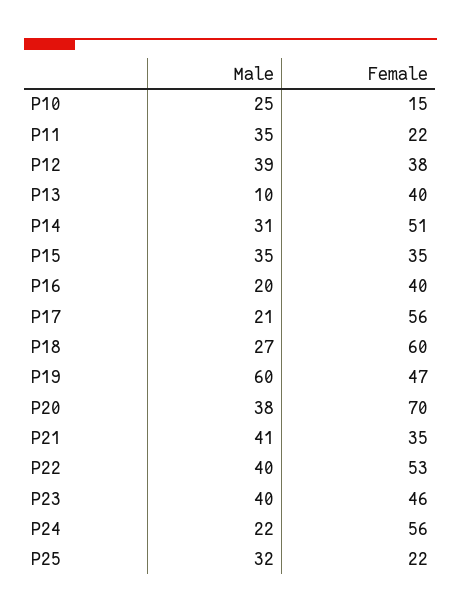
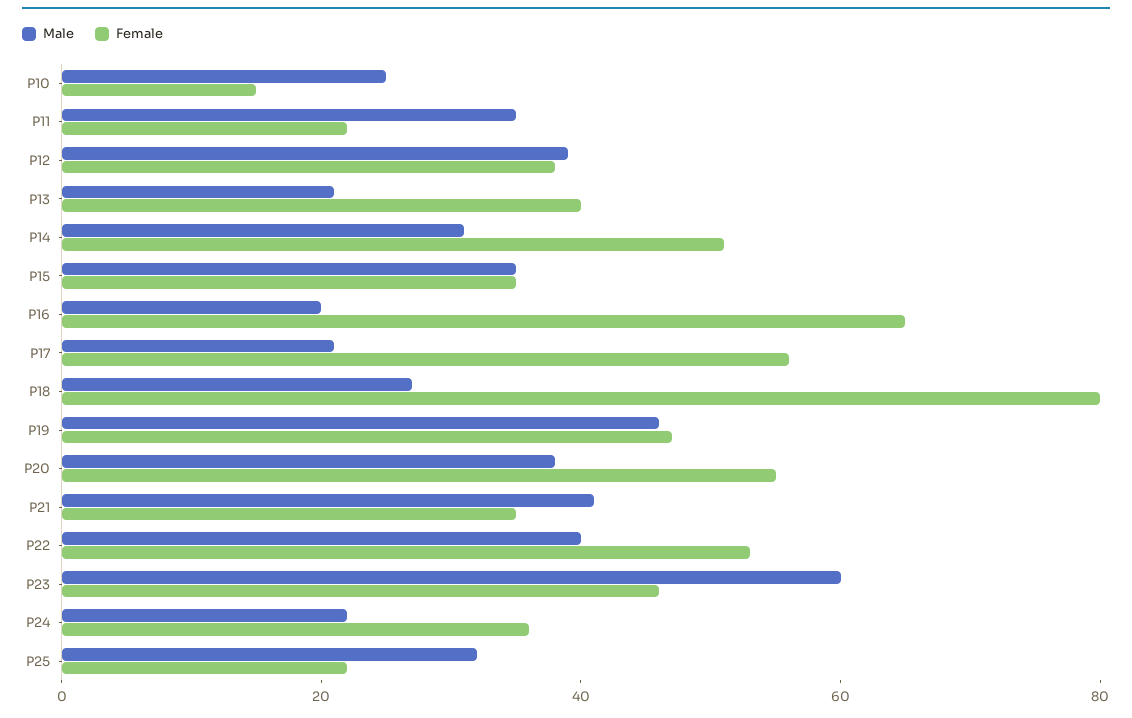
  {
    "Male": {
      "P10": 25,
      "P11": 35,
      "P12": 39,
-     "P13": 10,
+     "P13": 20,
      "P14": 31,
      "P15": 35,
      "P16": 20,
      "P17": 21,
      "P18": 27,
-     "P19": 60,
+     "P19": 45,
      "P20": 38,
      "P21": 41,
      "P22": 40,
-     "P23": 40,
+     "P23": 60,
      "P24": 22,
      "P25": 32
    },
    "Female": {
      "P10": 15,
      "P11": 22,
      "P12": 38,
      "P13": 40,
      "P14": 51,
      "P15": 35,
-     "P16": 40,
+     "P16": 65,
      "P17": 56,
-     "P18": 60,
+     "P18": 80,
      "P19": 47,
-     "P20": 70,
+     "P20": 55,
      "P21": 35,
      "P22": 53,
      "P23": 46,
-     "P24": 56,
+     "P24": 35,
      "P25": 22
    }
  }

